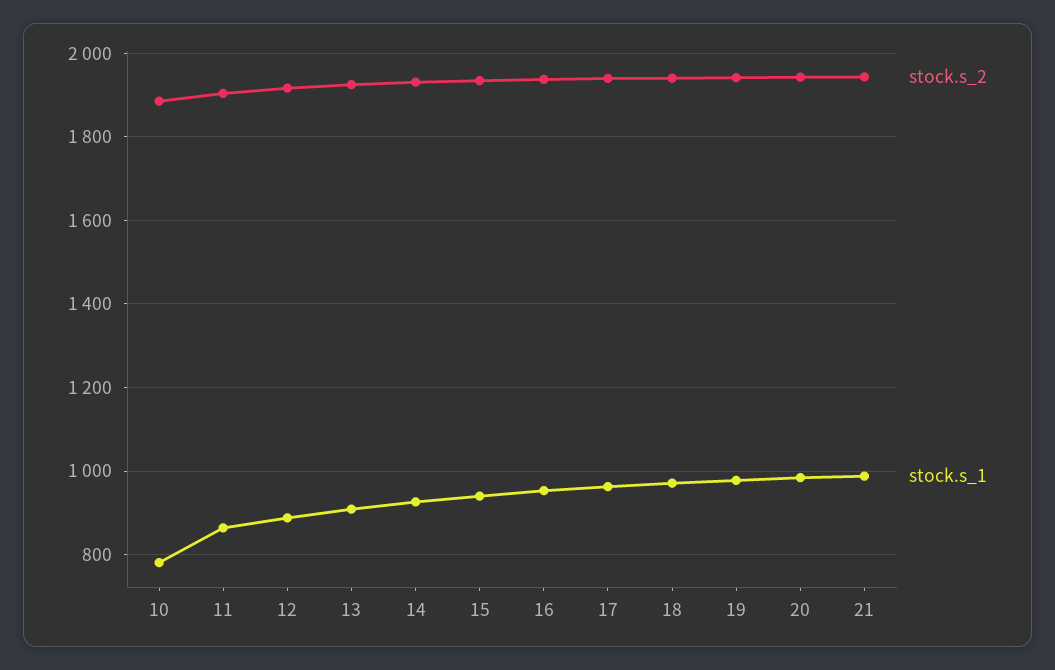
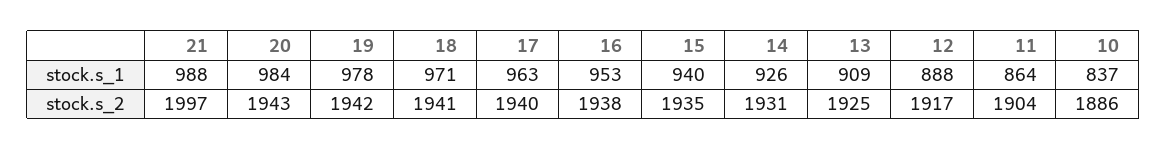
  {
    "stock.s_2": {
      "10": 1886,
      "11": 1904,
      "12": 1917,
      "13": 1925,
      "14": 1931,
      "15": 1935,
      "16": 1938,
      "17": 1940,
      "18": 1941,
      "19": 1942,
      "20": 1943,
-     "21": 1940
+     "21": 1997
    },
    "stock.s_1": {
-     "10": 780,
+     "10": 837,
      "11": 864,
      "12": 888,
      "13": 909,
      "14": 926,
      "15": 940,
      "16": 953,
      "17": 963,
      "18": 971,
      "19": 978,
      "20": 984,
      "21": 988
    }
  }

